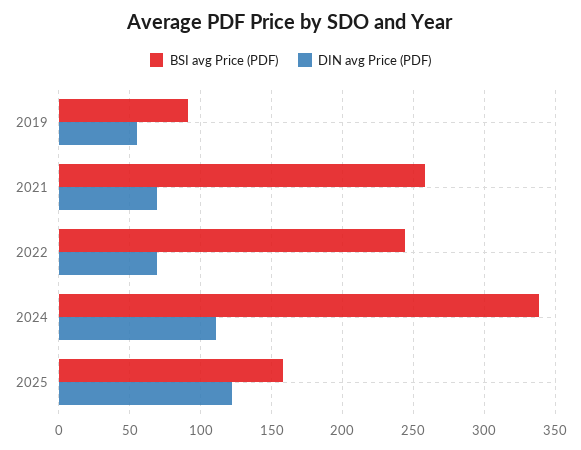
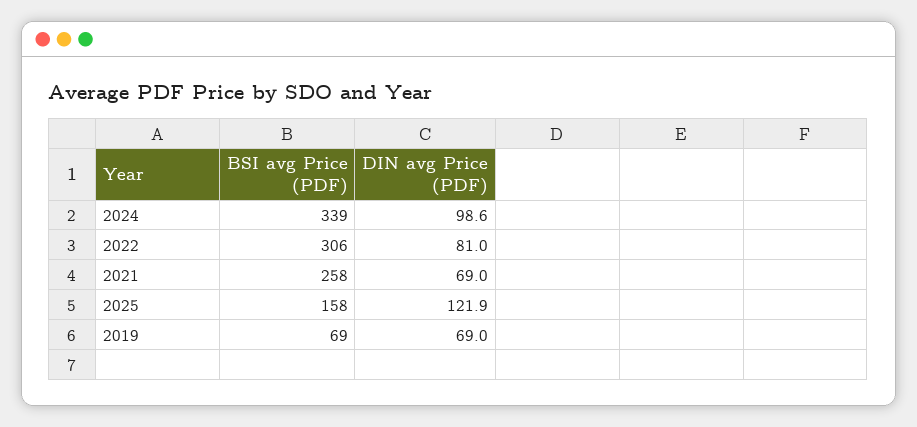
  {
    "BSI avg Price (PDF)": {
-     "2019": 90,
+     "2019": 69,
      "2021": 258,
-     "2022": 245,
+     "2022": 306,
      "2024": 339,
      "2025": 158
    },
    "DIN avg Price (PDF)": {
-     "2019": 55,
+     "2019": 69,
      "2021": 69,
-     "2022": 70,
+     "2022": 81,
-     "2024": 110,
+     "2024": 98.6,
      "2025": 121.9
    }
  }

